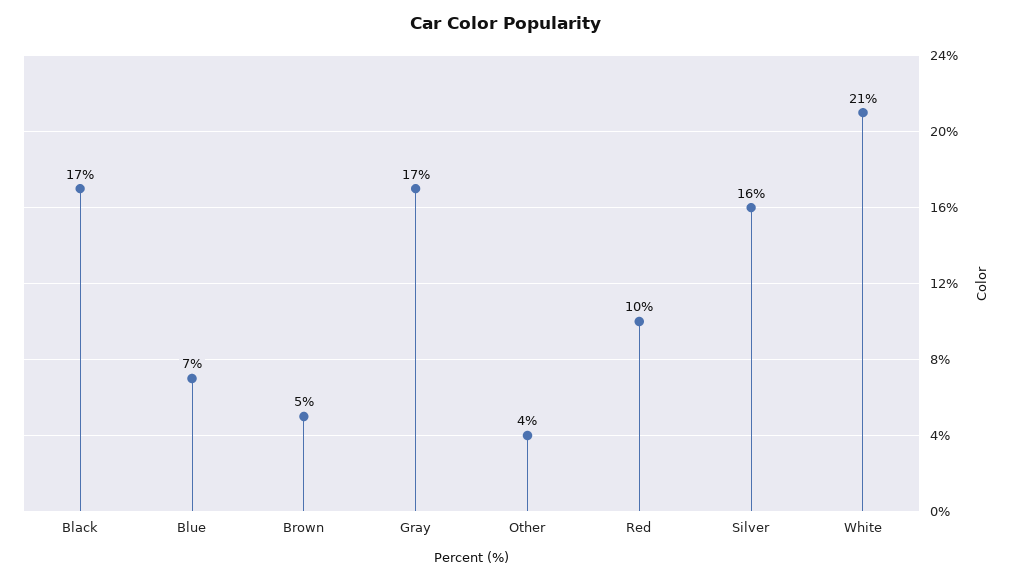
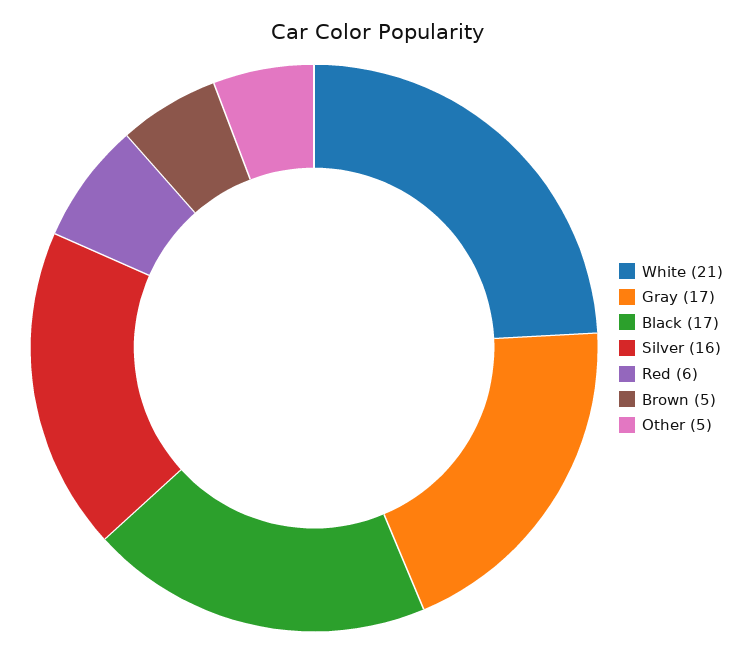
  {
    "Black": 17,
-   "Blue": 7,
    "Brown": 5,
    "Gray": 17,
-   "Other": 4,
+   "Other": 5,
-   "Red": 10,
+   "Red": 6,
    "Silver": 16,
    "White": 21
  }

